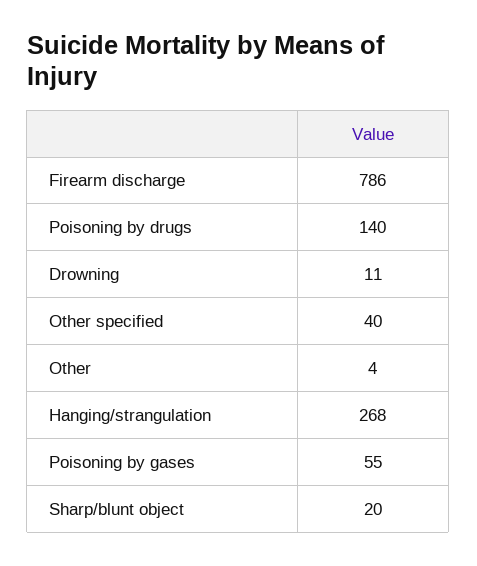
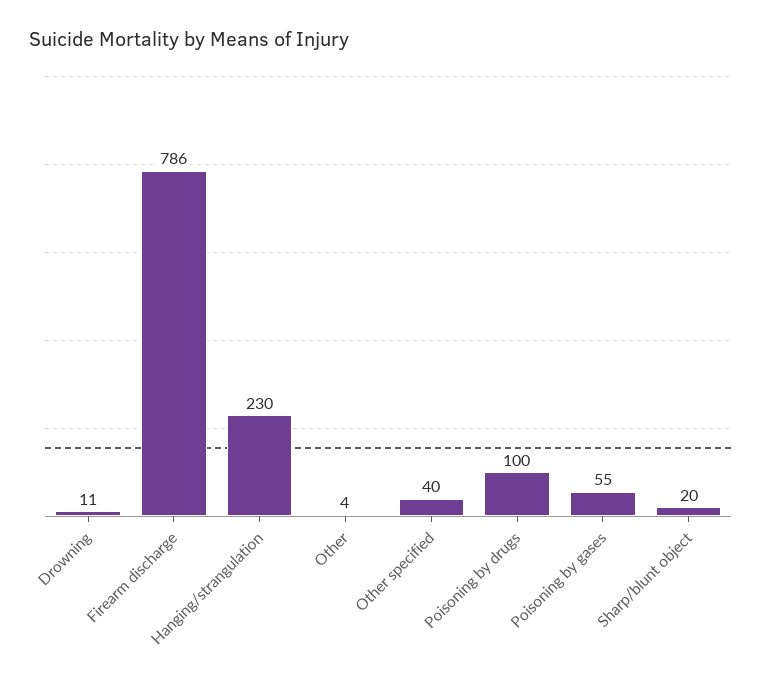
  {
    "Firearm discharge": 786,
-   "Poisoning by drugs": 140,
+   "Poisoning by drugs": 100,
    "Drowning": 11,
    "Other specified": 40,
    "Other": 4,
-   "Hanging/strangulation": 268,
+   "Hanging/strangulation": 230,
    "Poisoning by gases": 55,
    "Sharp/blunt object": 20
  }

